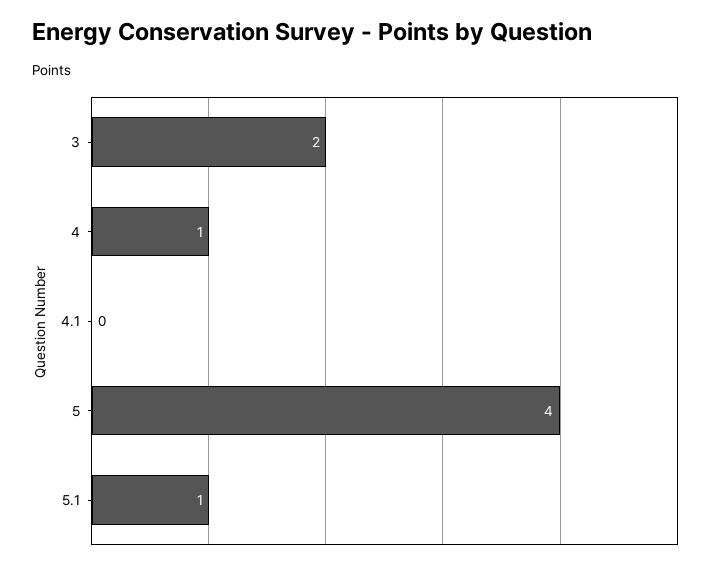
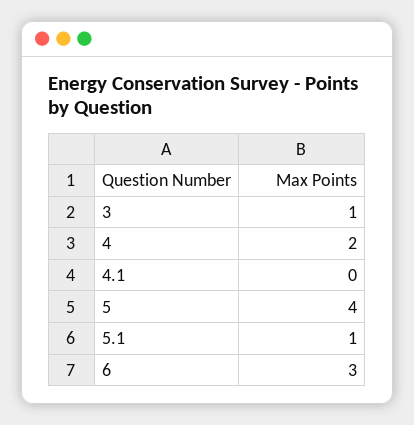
  {
-   "3": 2,
+   "3": 1,
-   "4": 1,
+   "4": 2,
    "4.1": 0,
    "5": 4,
-   "5.1": 1
+   "5.1": 1,
+   "6": 3
  }

